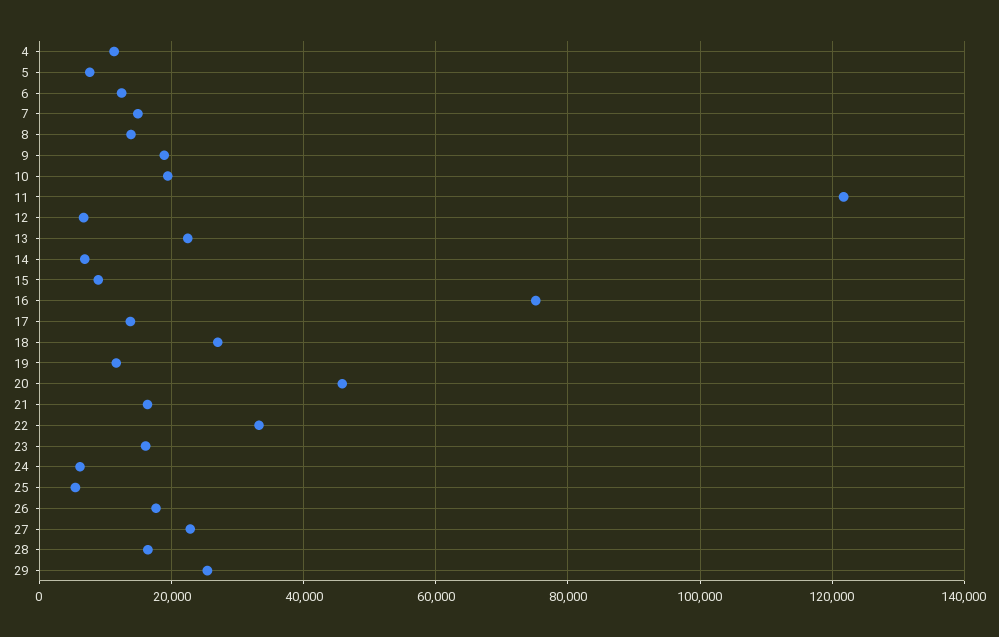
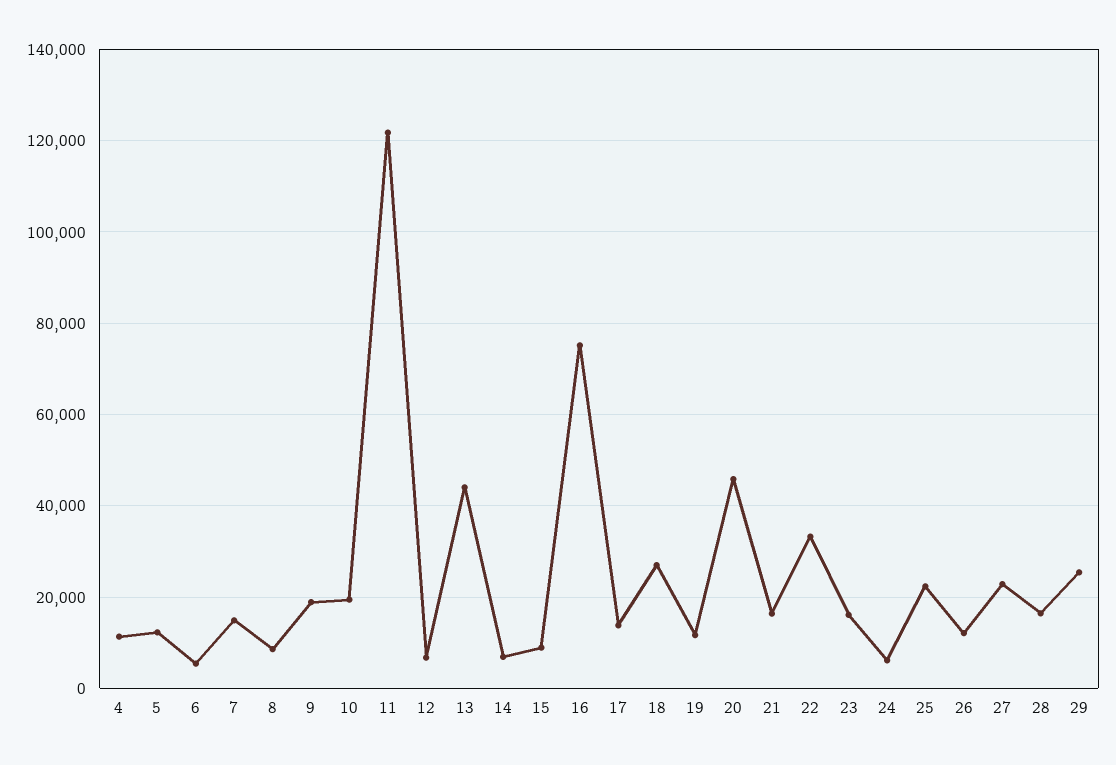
  {
    "4": 12000,
-   "5": 8000,
+   "5": 12000,
-   "6": 12000,
+   "6": 6000,
    "7": 14000,
-   "8": 14000,
+   "8": 8000,
    "9": 18000,
    "10": 20000,
    "11": 122000,
    "12": 6000,
-   "13": 22000,
+   "13": 44000,
    "14": 6000,
    "15": 8000,
    "16": 76000,
    "17": 14000,
    "18": 28000,
    "19": 12000,
    "20": 46000,
    "21": 16000,
    "22": 34000,
    "23": 16000,
    "24": 6000,
-   "25": 6000,
+   "25": 22000,
-   "26": 18000,
+   "26": 12000,
    "27": 22000,
    "28": 16000,
    "29": 26000
  }

